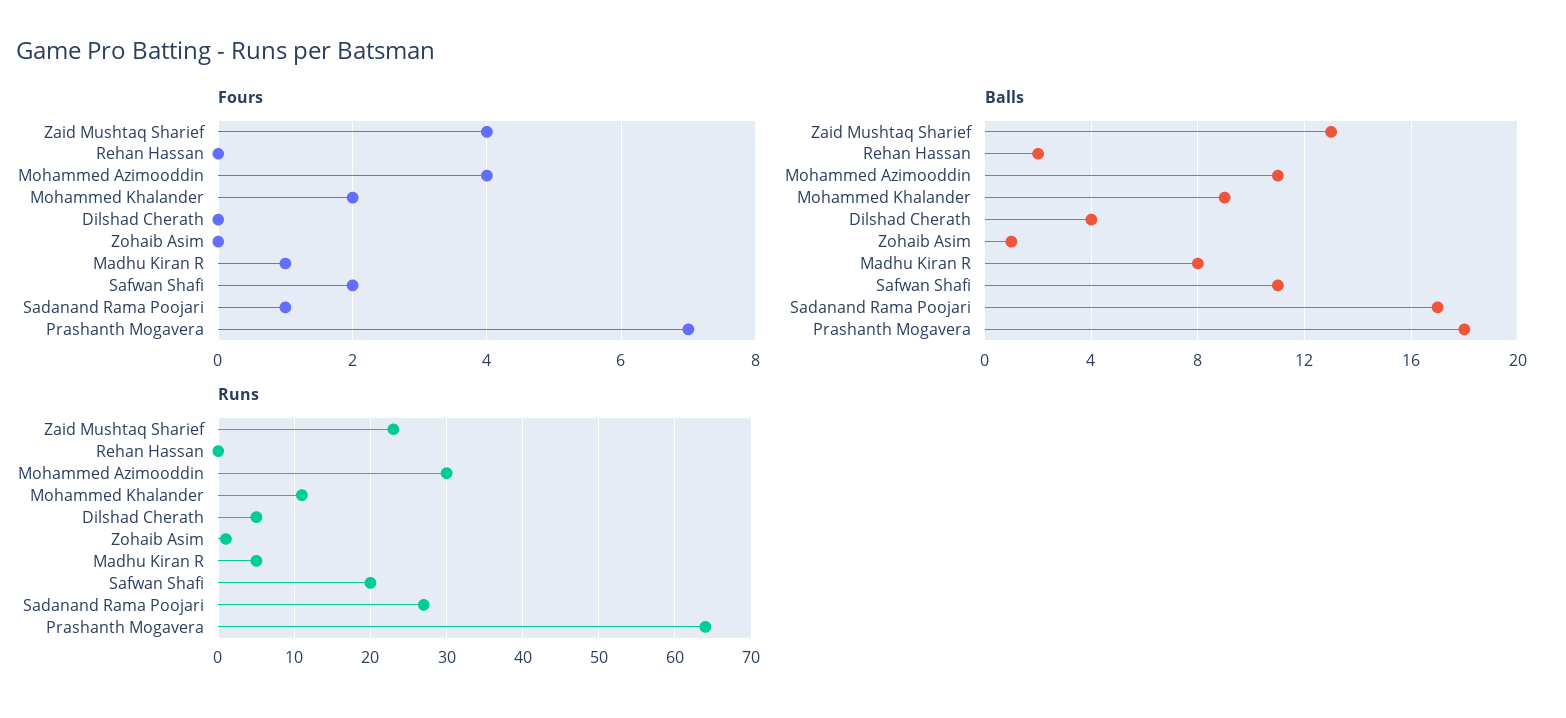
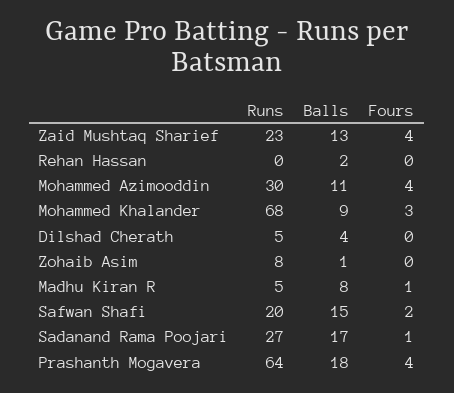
  {
    "Fours": {
      "Zaid Mushtaq Sharief": 4,
      "Rehan Hassan": 0,
      "Mohammed Azimooddin": 4,
-     "Mohammed Khalander": 2,
+     "Mohammed Khalander": 3,
      "Dilshad Cherath": 0,
      "Zohaib Asim": 0,
      "Madhu Kiran R": 1,
      "Safwan Shafi": 2,
      "Sadanand Rama Poojari": 1,
-     "Prashanth Mogavera": 7
+     "Prashanth Mogavera": 4
    },
    "Balls": {
      "Zaid Mushtaq Sharief": 13,
      "Rehan Hassan": 2,
      "Mohammed Azimooddin": 11,
      "Mohammed Khalander": 9,
      "Dilshad Cherath": 4,
      "Zohaib Asim": 1,
      "Madhu Kiran R": 8,
-     "Safwan Shafi": 11,
+     "Safwan Shafi": 15,
      "Sadanand Rama Poojari": 17,
      "Prashanth Mogavera": 18
    },
    "Runs": {
      "Zaid Mushtaq Sharief": 23,
      "Rehan Hassan": 0,
      "Mohammed Azimooddin": 30,
-     "Mohammed Khalander": 11,
+     "Mohammed Khalander": 68,
      "Dilshad Cherath": 5,
-     "Zohaib Asim": 1,
+     "Zohaib Asim": 8,
      "Madhu Kiran R": 5,
      "Safwan Shafi": 20,
      "Sadanand Rama Poojari": 27,
      "Prashanth Mogavera": 64
    }
  }

